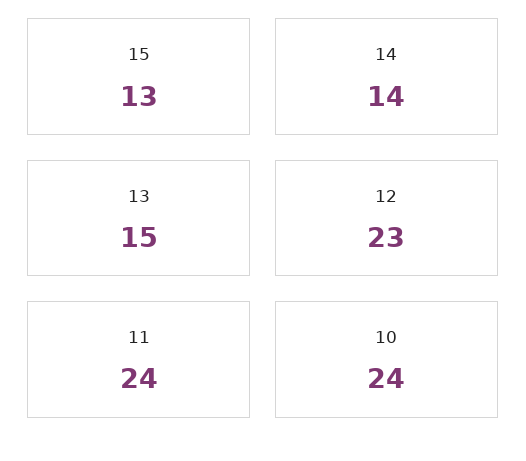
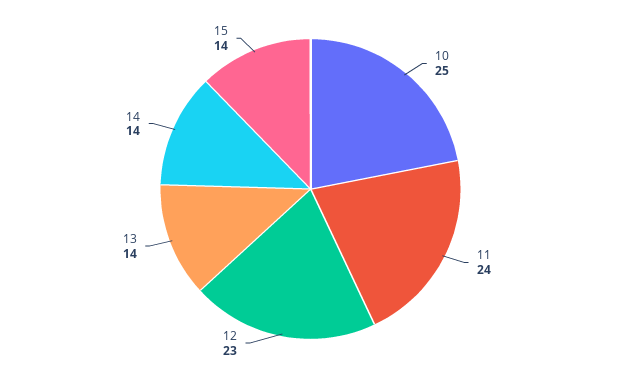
  {
-   "15": 13,
+   "15": 14,
    "14": 14,
-   "13": 15,
+   "13": 14,
    "12": 23,
    "11": 24,
-   "10": 24
+   "10": 25
  }

